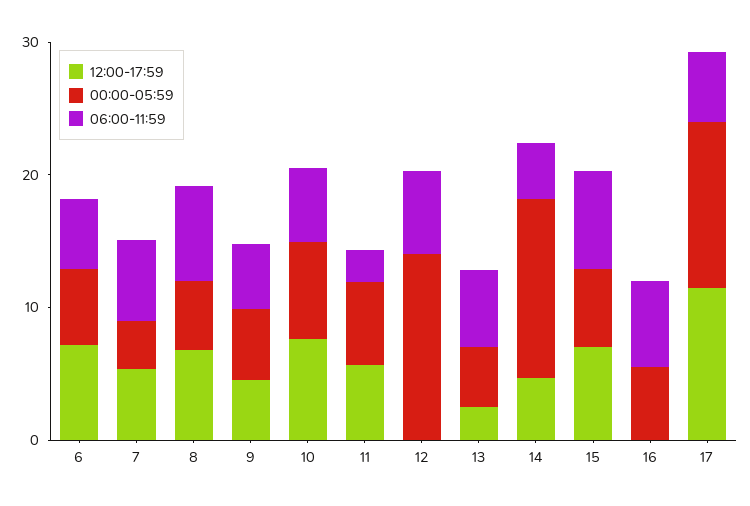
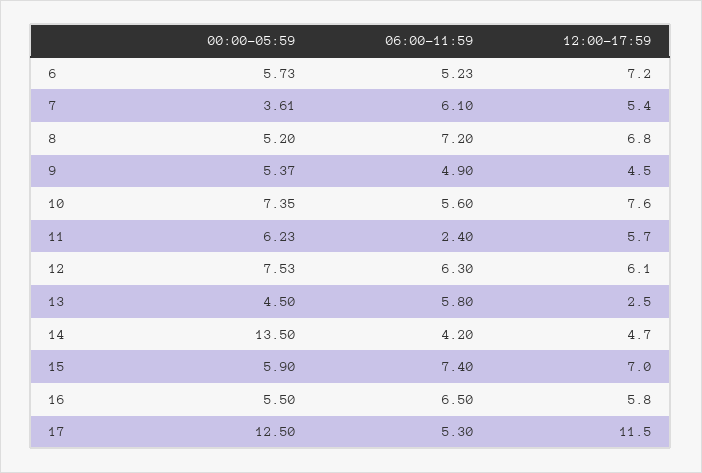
  {
    "12:00-17:59": {
      "6": 7.2,
      "7": 5.4,
      "8": 6.8,
      "9": 4.5,
      "10": 7.6,
      "11": 5.7,
-     "12": 0,
+     "12": 6.1,
      "13": 2.5,
      "14": 4.7,
      "15": 7,
-     "16": 0,
+     "16": 5.8,
      "17": 11.5
    },
    "00:00-05:59": {
      "6": 5.73,
      "7": 3.61,
      "8": 5.2,
      "9": 5.37,
      "10": 7.35,
      "11": 6.23,
-     "12": 14,
+     "12": 7.53,
      "13": 4.5,
      "14": 13.5,
      "15": 5.9,
      "16": 5.5,
      "17": 12.5
    },
    "06:00-11:59": {
      "6": 5.23,
      "7": 6.1,
      "8": 7.2,
      "9": 4.9,
      "10": 5.6,
      "11": 2.4,
      "12": 6.3,
      "13": 5.8,
      "14": 4.2,
      "15": 7.4,
      "16": 6.5,
      "17": 5.3
    }
  }

